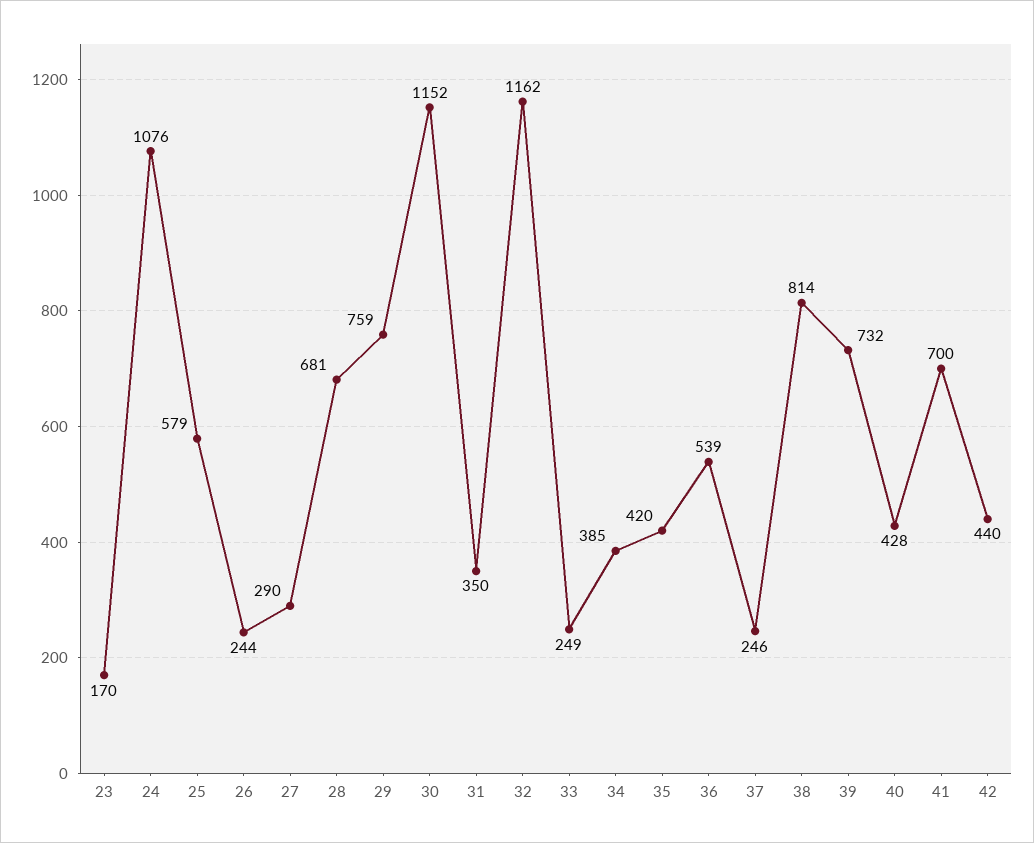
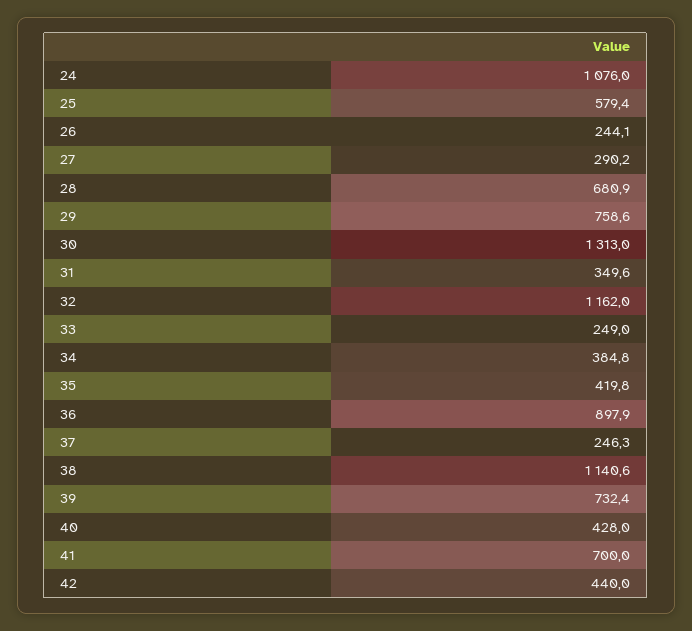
  {
-   "23": 170,
    "24": 1076,
    "25": 579.4,
    "26": 244.1,
    "27": 290.2,
    "28": 680.9,
    "29": 758.6,
-   "30": 1152,
+   "30": 1313,
    "31": 349.6,
    "32": 1162,
    "33": 249,
    "34": 384.8,
    "35": 419.8,
-   "36": 539,
+   "36": 897.9,
    "37": 246.3,
-   "38": 814,
+   "38": 1140.6,
    "39": 732.4,
    "40": 428,
    "41": 700,
    "42": 440
  }

